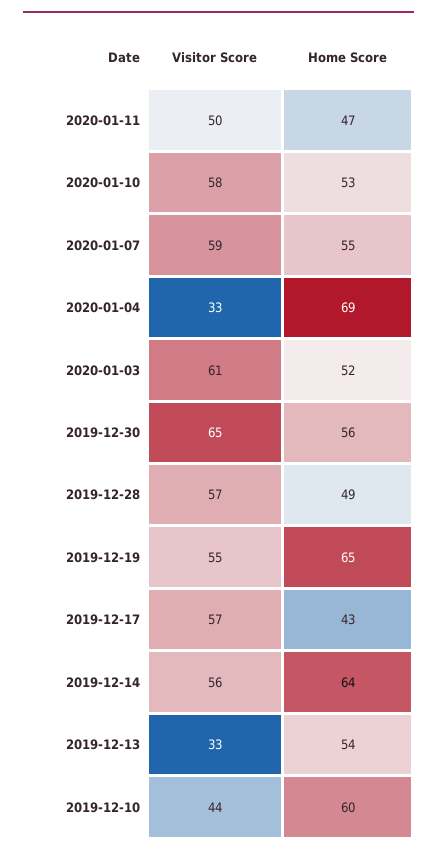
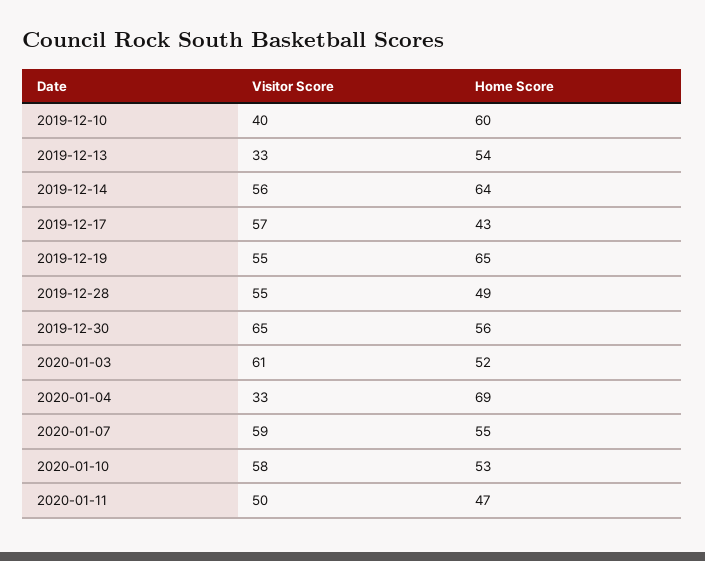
  {
    "Visitor Score": {
      "2020-01-11": 50,
      "2020-01-10": 58,
      "2020-01-07": 59,
      "2020-01-04": 33,
      "2020-01-03": 61,
      "2019-12-30": 65,
-     "2019-12-28": 57,
+     "2019-12-28": 55,
      "2019-12-19": 55,
      "2019-12-17": 57,
      "2019-12-14": 56,
      "2019-12-13": 33,
-     "2019-12-10": 44
+     "2019-12-10": 40
    },
    "Home Score": {
      "2020-01-11": 47,
      "2020-01-10": 53,
      "2020-01-07": 55,
      "2020-01-04": 69,
      "2020-01-03": 52,
      "2019-12-30": 56,
      "2019-12-28": 49,
      "2019-12-19": 65,
      "2019-12-17": 43,
      "2019-12-14": 64,
      "2019-12-13": 54,
      "2019-12-10": 60
    }
  }

